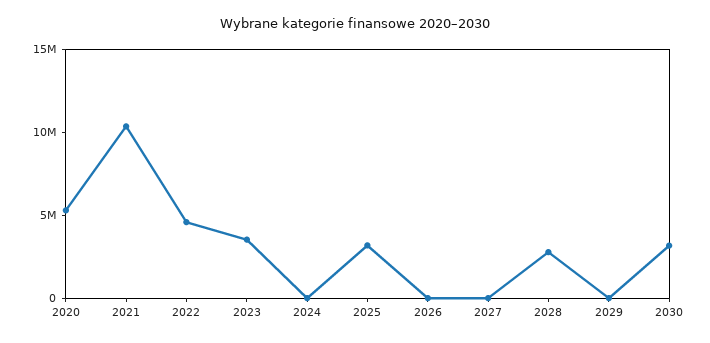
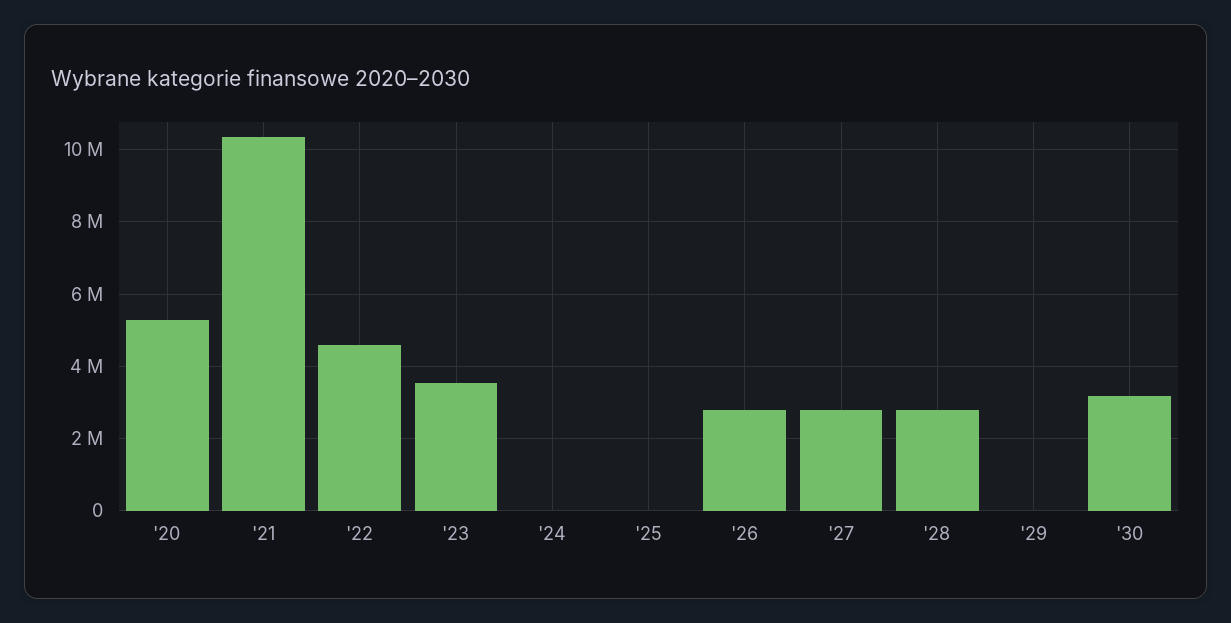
  {
    "2020": 5200000,
    "2021": 10400000,
    "2022": 4600000,
    "2023": 3600000,
    "2024": 0,
-   "2025": 3000000,
+   "2025": 0,
-   "2026": 0,
+   "2026": 2800000,
-   "2027": 0,
+   "2027": 2800000,
    "2028": 2800000,
    "2029": 0,
    "2030": 3200000
  }

